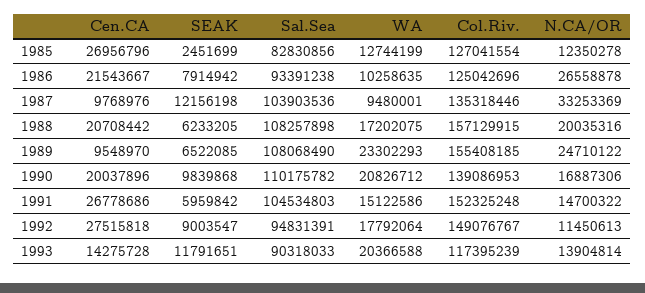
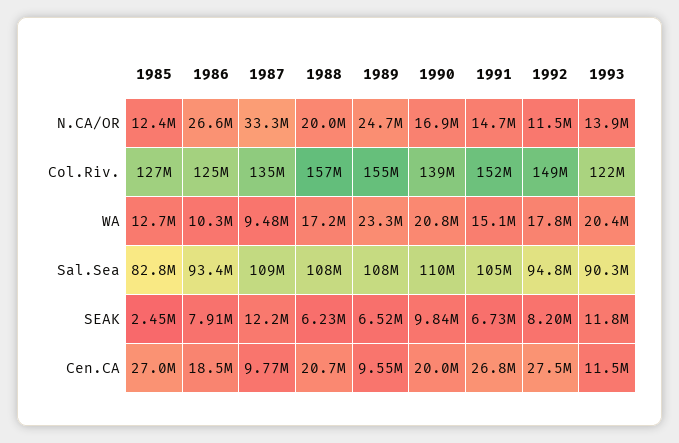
  {
    "Cen.CA": {
      "1985": 26956796,
-     "1986": 21543667,
+     "1986": 18500000,
      "1987": 9768976,
      "1988": 20708442,
      "1989": 9548970,
      "1990": 20037896,
      "1991": 26778686,
      "1992": 27515818,
-     "1993": 14275728
+     "1993": 11500000
    },
    "SEAK": {
      "1985": 2451699,
      "1986": 7914942,
      "1987": 12156198,
      "1988": 6233205,
      "1989": 6522085,
      "1990": 9839868,
-     "1991": 5959842,
+     "1991": 6730000,
-     "1992": 9003547,
+     "1992": 8200000,
      "1993": 11791651
    },
    "Sal.Sea": {
      "1985": 82830856,
      "1986": 93391238,
-     "1987": 103903536,
+     "1987": 109000000,
      "1988": 108257898,
      "1989": 108068490,
      "1990": 110175782,
      "1991": 104534803,
      "1992": 94831391,
      "1993": 90318033
    },
    "WA": {
      "1985": 12744199,
      "1986": 10258635,
      "1987": 9480001,
      "1988": 17202075,
      "1989": 23302293,
      "1990": 20826712,
      "1991": 15122586,
      "1992": 17792064,
      "1993": 20366588
    },
    "Col.Riv.": {
      "1985": 127041554,
      "1986": 125042696,
      "1987": 135318446,
      "1988": 157129915,
      "1989": 155408185,
      "1990": 139086953,
      "1991": 152325248,
      "1992": 149076767,
-     "1993": 117395239
+     "1993": 122000000
    },
    "N.CA/OR": {
      "1985": 12350278,
      "1986": 26558878,
      "1987": 33253369,
      "1988": 20035316,
      "1989": 24710122,
      "1990": 16887306,
      "1991": 14700322,
      "1992": 11450613,
      "1993": 13904814
    }
  }

